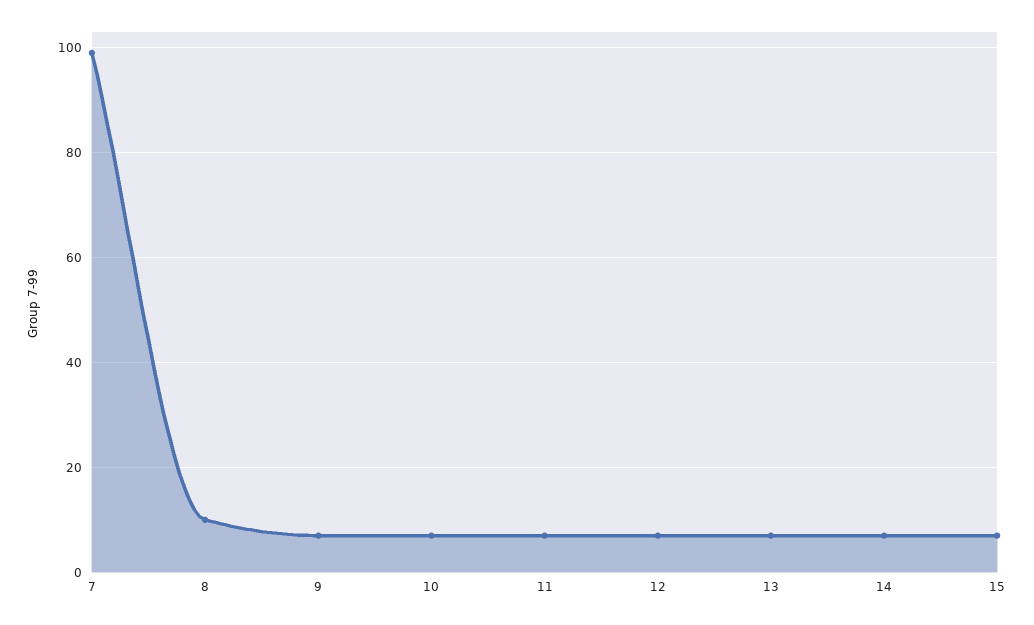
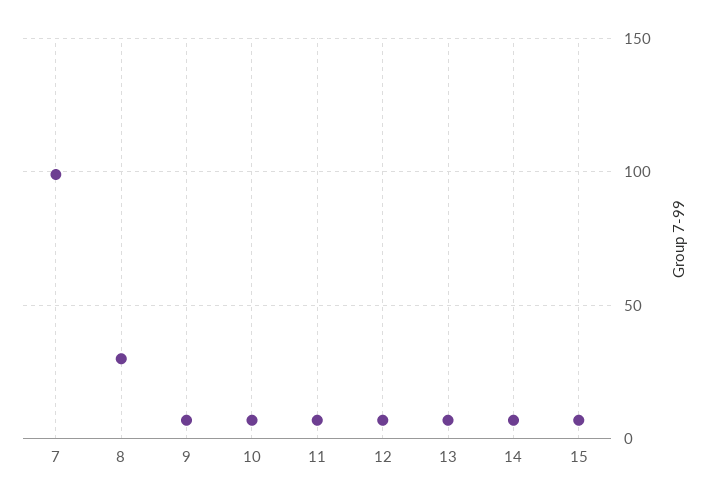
  {
    "7": 100,
-   "8": 10,
+   "8": 30,
    "9": 5,
    "10": 5,
    "11": 5,
    "12": 5,
    "13": 5,
    "14": 5,
    "15": 5
  }

